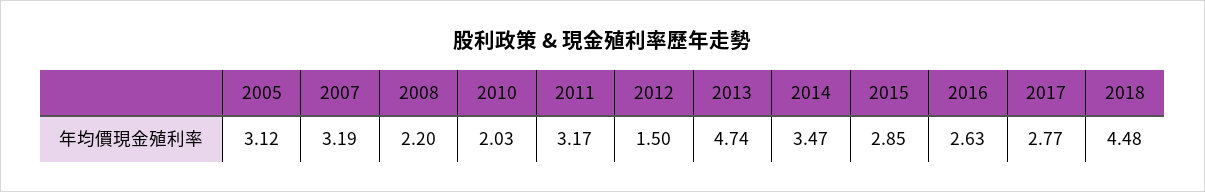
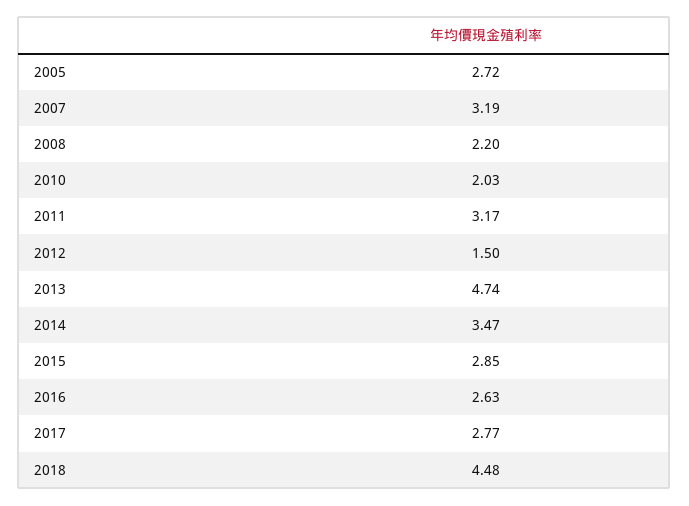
  {
-   "2005": 3.12,
+   "2005": 2.72,
    "2007": 3.19,
    "2008": 2.2,
    "2010": 2.03,
    "2011": 3.17,
    "2012": 1.5,
    "2013": 4.74,
    "2014": 3.47,
    "2015": 2.85,
    "2016": 2.63,
    "2017": 2.77,
    "2018": 4.48
  }

